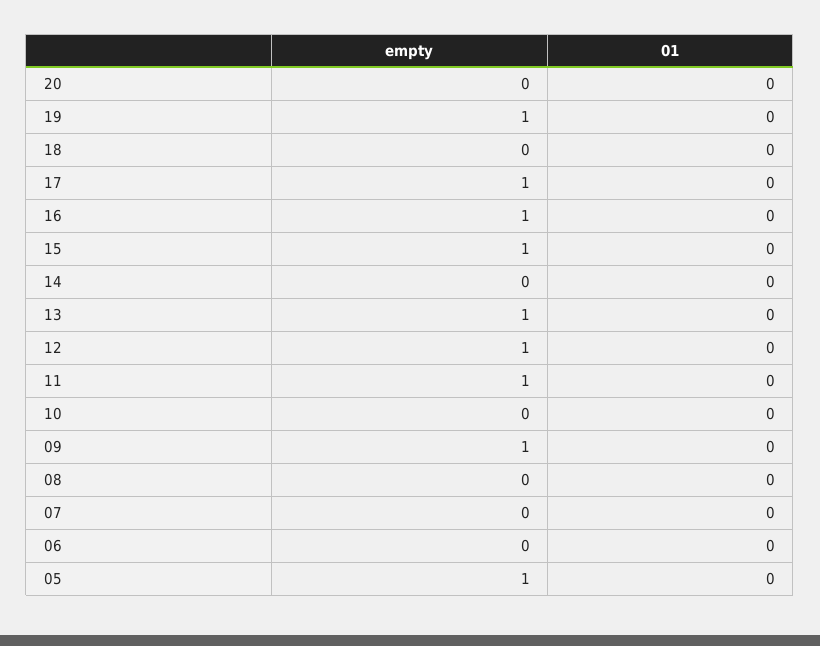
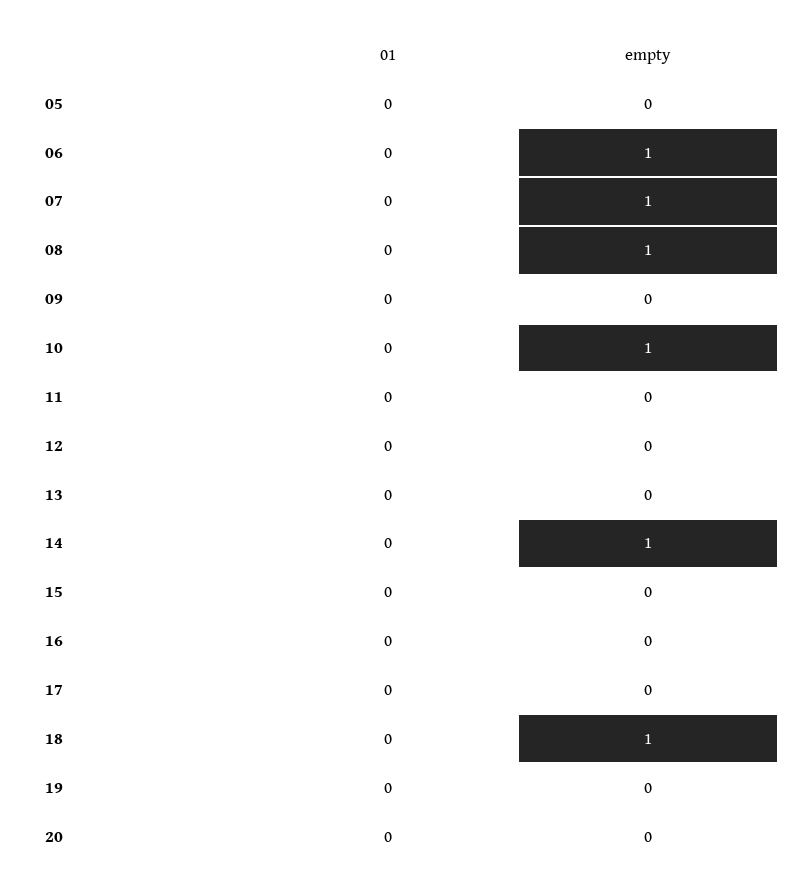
  {
    "empty": {
      "20": 0,
-     "19": 1,
+     "19": 0,
-     "18": 0,
+     "18": 1,
-     "17": 1,
+     "17": 0,
-     "16": 1,
+     "16": 0,
-     "15": 1,
+     "15": 0,
-     "14": 0,
+     "14": 1,
-     "13": 1,
+     "13": 0,
-     "12": 1,
+     "12": 0,
-     "11": 1,
+     "11": 0,
-     "10": 0,
+     "10": 1,
-     "09": 1,
+     "09": 0,
-     "08": 0,
+     "08": 1,
-     "07": 0,
+     "07": 1,
-     "06": 0,
+     "06": 1,
-     "05": 1
+     "05": 0
    },
    "01": {
      "20": 0,
      "19": 0,
      "18": 0,
      "17": 0,
      "16": 0,
      "15": 0,
      "14": 0,
      "13": 0,
      "12": 0,
      "11": 0,
      "10": 0,
      "09": 0,
      "08": 0,
      "07": 0,
      "06": 0,
      "05": 0
    }
  }

